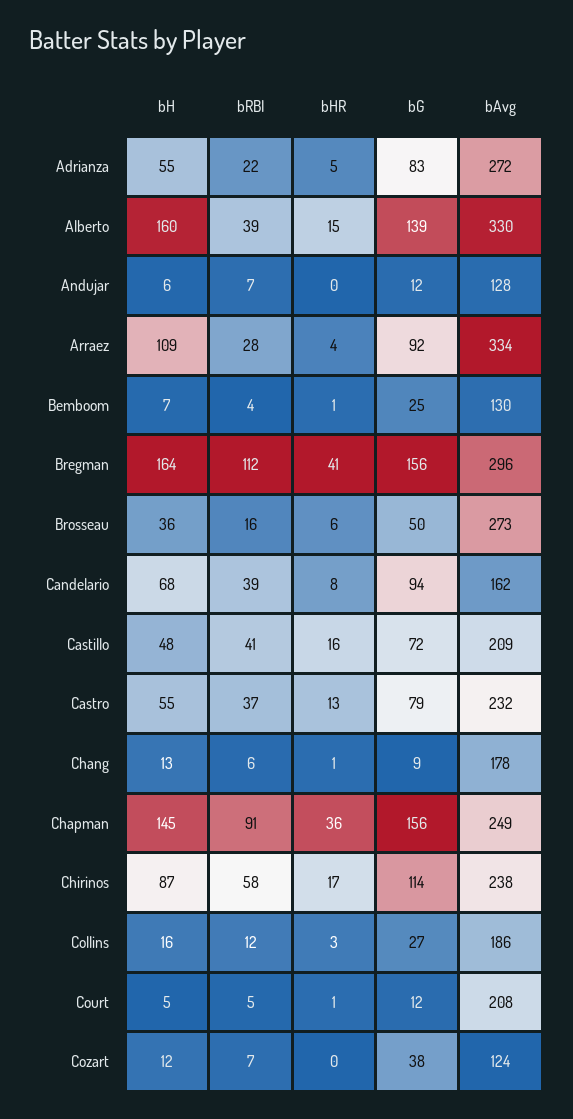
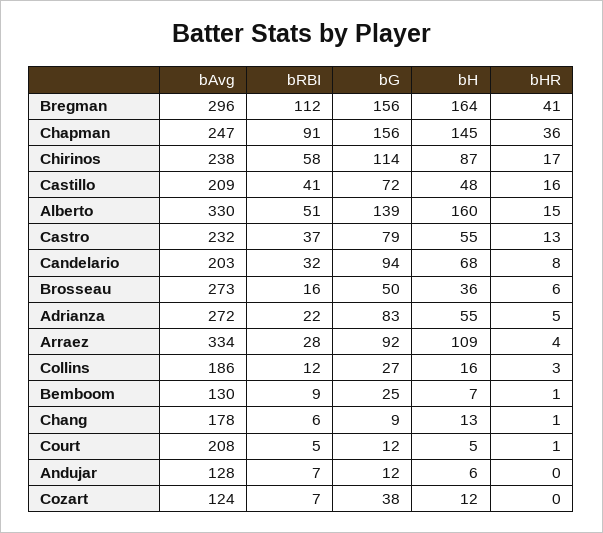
  {
    "bH": {
      "Adrianza": 55,
      "Alberto": 160,
      "Andujar": 6,
      "Arraez": 109,
      "Bemboom": 7,
      "Bregman": 164,
      "Brosseau": 36,
      "Candelario": 68,
      "Castillo": 48,
      "Castro": 55,
      "Chang": 13,
      "Chapman": 145,
      "Chirinos": 87,
      "Collins": 16,
      "Court": 5,
      "Cozart": 12
    },
    "bRBI": {
      "Adrianza": 22,
-     "Alberto": 39,
+     "Alberto": 51,
      "Andujar": 7,
      "Arraez": 28,
-     "Bemboom": 4,
+     "Bemboom": 9,
      "Bregman": 112,
      "Brosseau": 16,
-     "Candelario": 39,
+     "Candelario": 32,
      "Castillo": 41,
      "Castro": 37,
      "Chang": 6,
      "Chapman": 91,
      "Chirinos": 58,
      "Collins": 12,
      "Court": 5,
      "Cozart": 7
    },
    "bHR": {
      "Adrianza": 5,
      "Alberto": 15,
      "Andujar": 0,
      "Arraez": 4,
      "Bemboom": 1,
      "Bregman": 41,
      "Brosseau": 6,
      "Candelario": 8,
      "Castillo": 16,
      "Castro": 13,
      "Chang": 1,
      "Chapman": 36,
      "Chirinos": 17,
      "Collins": 3,
      "Court": 1,
      "Cozart": 0
    },
    "bG": {
      "Adrianza": 83,
      "Alberto": 139,
      "Andujar": 12,
      "Arraez": 92,
      "Bemboom": 25,
      "Bregman": 156,
      "Brosseau": 50,
      "Candelario": 94,
      "Castillo": 72,
      "Castro": 79,
      "Chang": 9,
      "Chapman": 156,
      "Chirinos": 114,
      "Collins": 27,
      "Court": 12,
      "Cozart": 38
    },
    "bAvg": {
      "Adrianza": 272,
      "Alberto": 330,
      "Andujar": 128,
      "Arraez": 334,
      "Bemboom": 130,
      "Bregman": 296,
      "Brosseau": 273,
-     "Candelario": 162,
+     "Candelario": 203,
      "Castillo": 209,
      "Castro": 232,
      "Chang": 178,
-     "Chapman": 249,
+     "Chapman": 247,
      "Chirinos": 238,
      "Collins": 186,
      "Court": 208,
      "Cozart": 124
    }
  }

